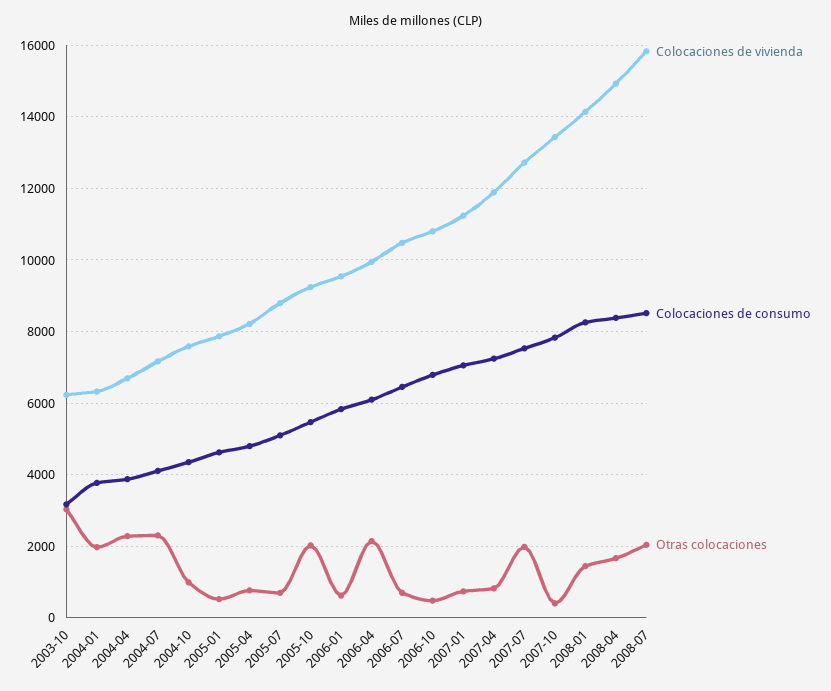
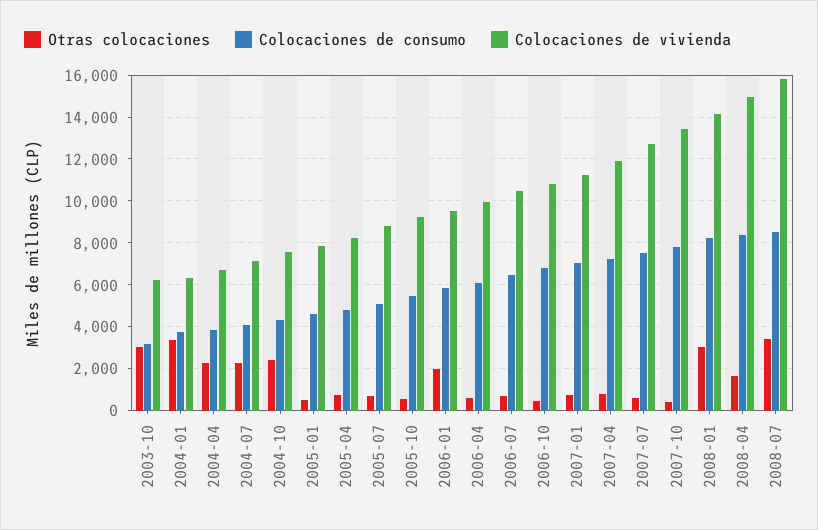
  {
    "Colocaciones de vivienda": {
      "2003-10": 6200,
      "2004-01": 6400,
      "2004-04": 6600,
      "2004-07": 7200,
      "2004-10": 7600,
      "2005-01": 7800,
      "2005-04": 8200,
      "2005-07": 8800,
      "2005-10": 9200,
      "2006-01": 9600,
      "2006-04": 10000,
      "2006-07": 10400,
      "2006-10": 10800,
      "2007-01": 11200,
      "2007-04": 11800,
      "2007-07": 12800,
      "2007-10": 13400,
      "2008-01": 14200,
      "2008-04": 15000,
      "2008-07": 15800
    },
    "Colocaciones de consumo": {
      "2003-10": 3200,
      "2004-01": 3800,
      "2004-04": 3800,
      "2004-07": 4200,
      "2004-10": 4400,
      "2005-01": 4600,
      "2005-04": 4800,
      "2005-07": 5200,
      "2005-10": 5400,
      "2006-01": 5800,
      "2006-04": 6000,
      "2006-07": 6400,
      "2006-10": 6800,
      "2007-01": 7000,
      "2007-04": 7200,
      "2007-07": 7600,
      "2007-10": 7800,
      "2008-01": 8200,
      "2008-04": 8400,
      "2008-07": 8600
    },
    "Otras colocaciones": {
      "2003-10": 3000,
-     "2004-01": 2000,
+     "2004-01": 3500,
      "2004-04": 2200,
      "2004-07": 2400,
-     "2004-10": 1000,
+     "2004-10": 2500,
      "2005-01": 600,
      "2005-04": 800,
      "2005-07": 600,
-     "2005-10": 2000,
+     "2005-10": 500,
-     "2006-01": 600,
+     "2006-01": 2000,
-     "2006-04": 2200,
+     "2006-04": 500,
      "2006-07": 600,
      "2006-10": 400,
      "2007-01": 800,
      "2007-04": 800,
-     "2007-07": 2000,
+     "2007-07": 500,
      "2007-10": 400,
-     "2008-01": 1400,
+     "2008-01": 3000,
      "2008-04": 1600,
-     "2008-07": 2000
+     "2008-07": 3500
    }
  }

